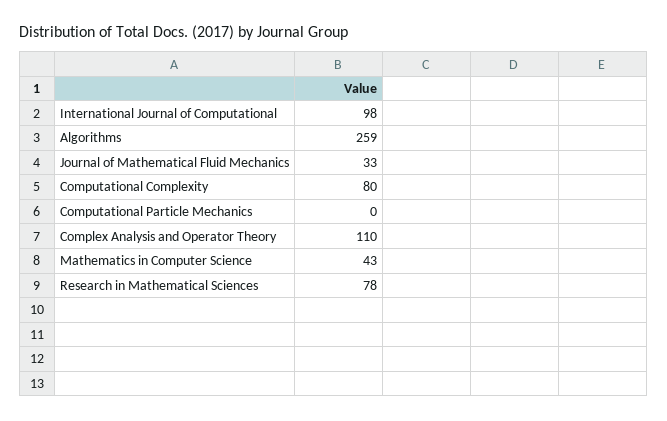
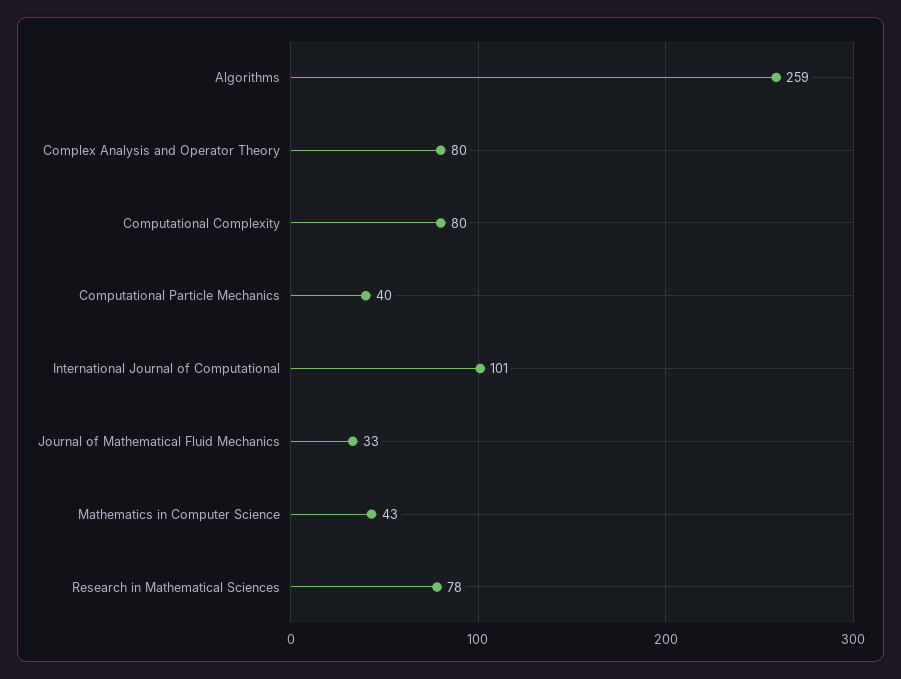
  {
-   "International Journal of Computational": 98,
+   "International Journal of Computational": 101,
    "Algorithms": 259,
    "Journal of Mathematical Fluid Mechanics": 33,
    "Computational Complexity": 80,
-   "Computational Particle Mechanics": 0,
+   "Computational Particle Mechanics": 40,
-   "Complex Analysis and Operator Theory": 110,
+   "Complex Analysis and Operator Theory": 80,
    "Mathematics in Computer Science": 43,
    "Research in Mathematical Sciences": 78
  }

